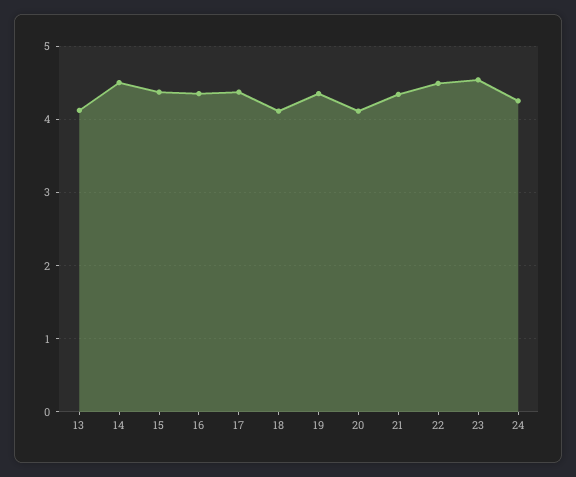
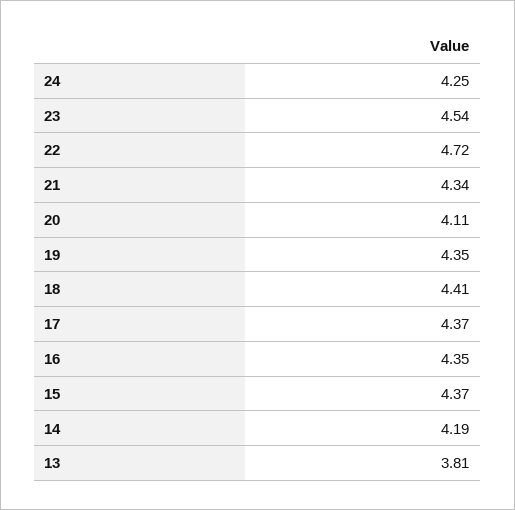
  {
-   "13": 4.1,
+   "13": 3.81,
-   "14": 4.5,
+   "14": 4.19,
    "15": 4.37,
    "16": 4.35,
    "17": 4.37,
-   "18": 4.1,
+   "18": 4.41,
    "19": 4.35,
    "20": 4.11,
    "21": 4.34,
-   "22": 4.5,
+   "22": 4.72,
    "23": 4.54,
    "24": 4.25
  }

